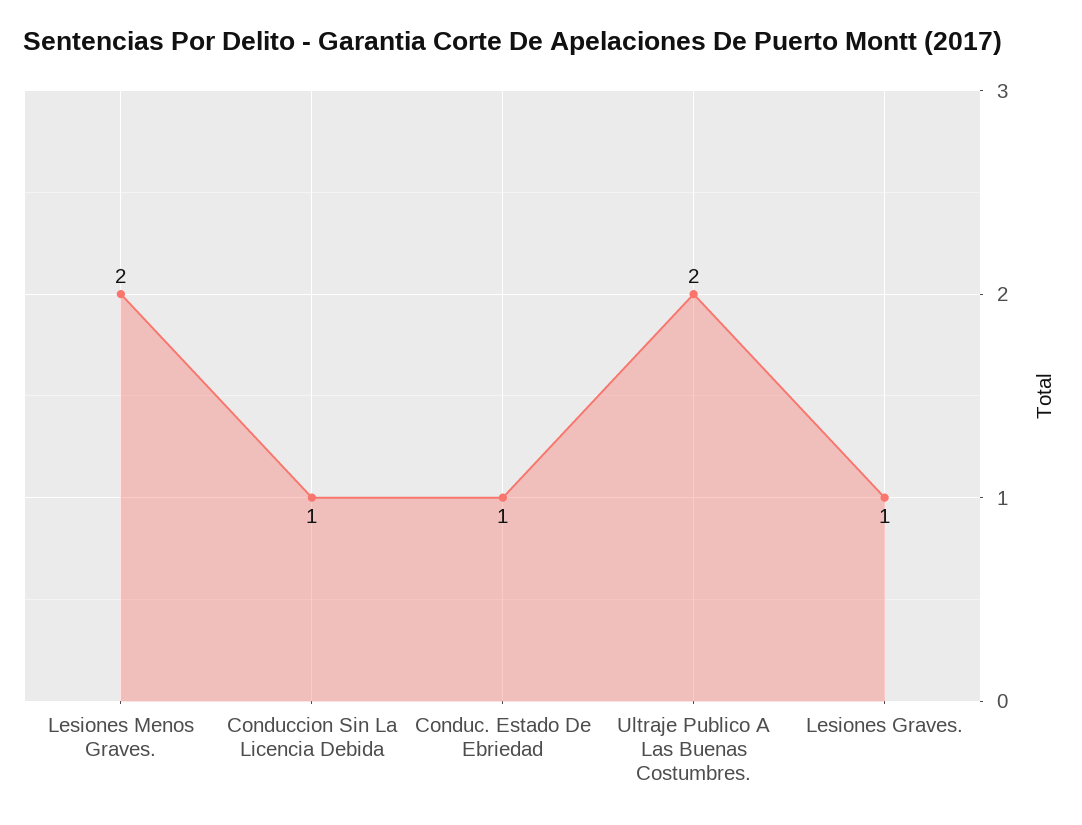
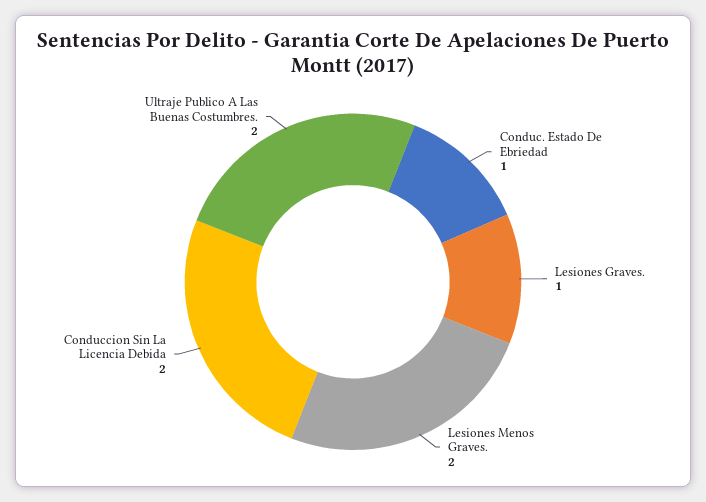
  {
    "Lesiones Menos Graves.": 2,
-   "Conduccion Sin La Licencia Debida": 1,
+   "Conduccion Sin La Licencia Debida": 2,
    "Conduc. Estado De Ebriedad": 1,
    "Ultraje Publico A Las Buenas Costumbres.": 2,
    "Lesiones Graves.": 1
  }

